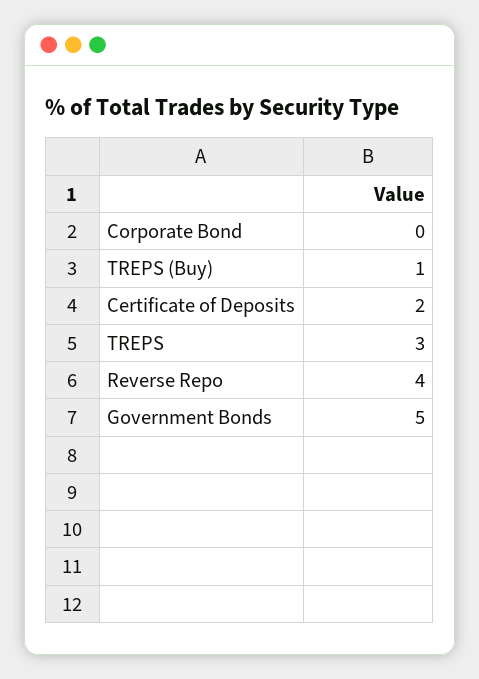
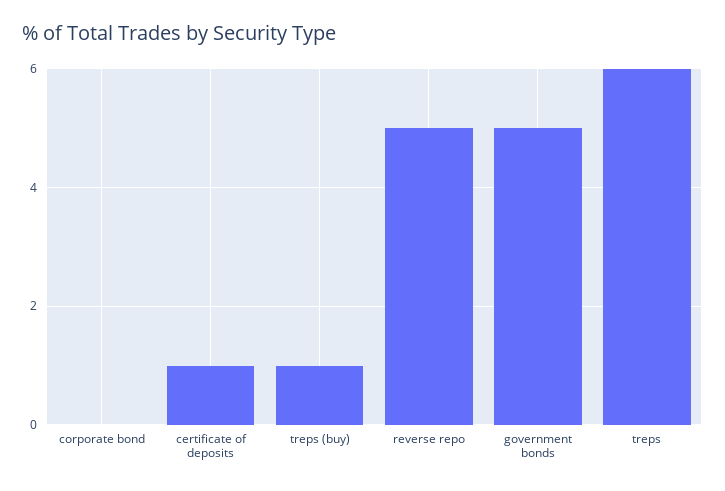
  {
    "Corporate Bond": 0,
    "TREPS (Buy)": 1,
-   "Certificate of Deposits": 2,
+   "Certificate of Deposits": 1,
-   "TREPS": 3,
+   "TREPS": 6,
-   "Reverse Repo": 4,
+   "Reverse Repo": 5,
    "Government Bonds": 5
  }

